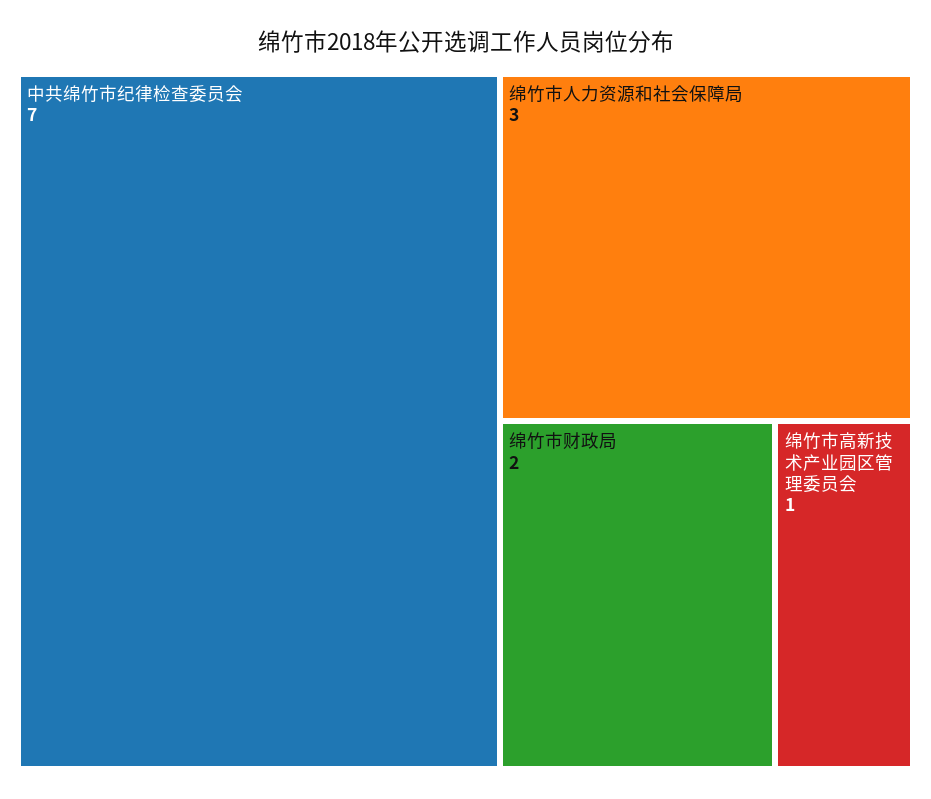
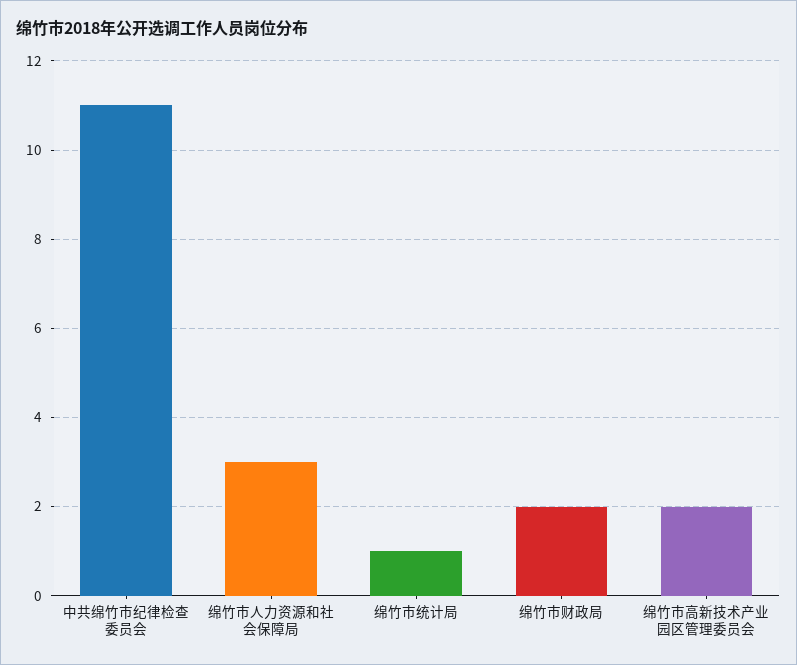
  {
-   "中共绵竹市纪律检查委员会": 7,
+   "中共绵竹市纪律检查委员会": 11,
    "绵竹市人力资源和社会保障局": 3,
    "绵竹市财政局": 2,
-   "绵竹市高新技术产业园区管理委员会": 1
+   "绵竹市高新技术产业园区管理委员会": 2,
+   "绵竹市统计局": 1
  }

